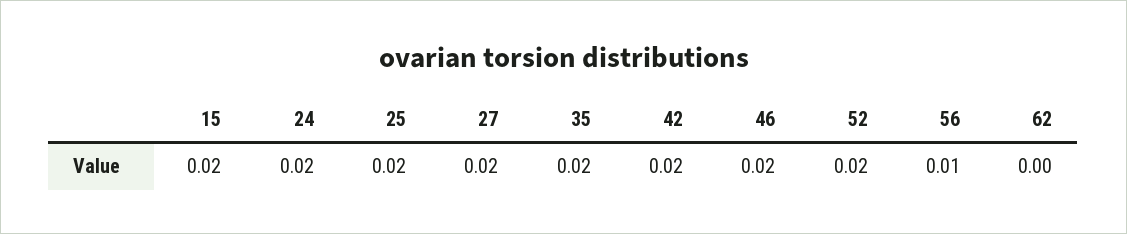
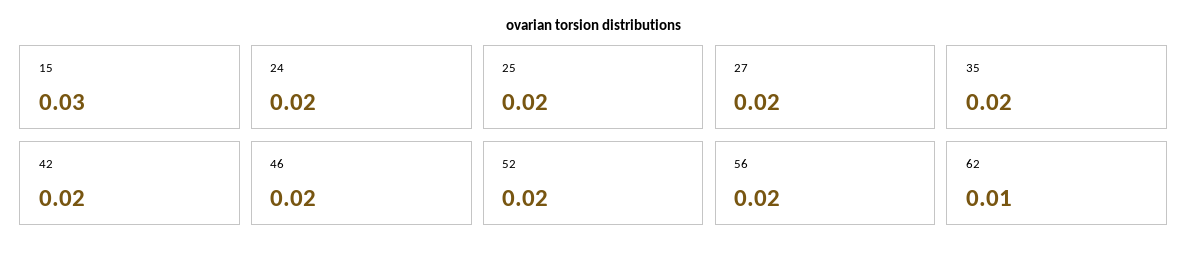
  {
-   "15": 0.02,
+   "15": 0.03,
    "24": 0.02,
    "25": 0.02,
    "27": 0.02,
    "35": 0.02,
    "42": 0.02,
    "46": 0.02,
    "52": 0.02,
-   "56": 0.01,
+   "56": 0.02,
-   "62": 0
+   "62": 0.01
  }

